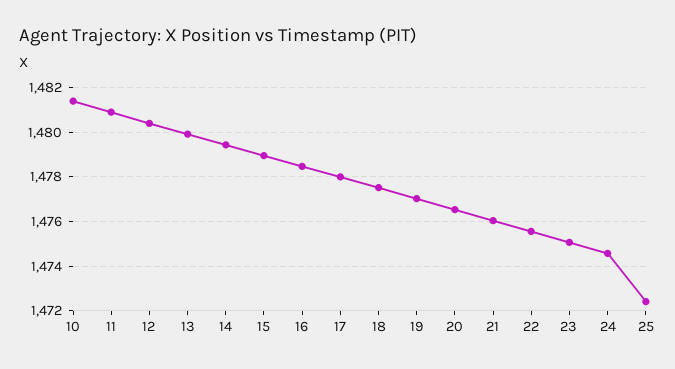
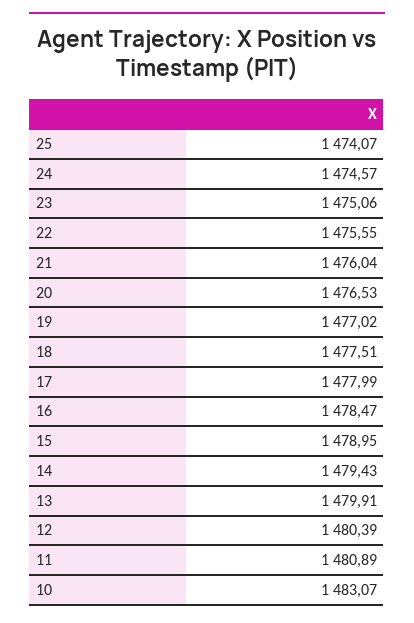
  {
-   "10": 1481.5,
+   "10": 1483.07,
    "11": 1480.89,
    "12": 1480.39,
    "13": 1479.91,
    "14": 1479.43,
    "15": 1478.95,
    "16": 1478.47,
    "17": 1477.99,
    "18": 1477.51,
    "19": 1477.02,
    "20": 1476.53,
    "21": 1476.04,
    "22": 1475.55,
    "23": 1475.06,
    "24": 1474.57,
-   "25": 1472.5
+   "25": 1474.07
  }

